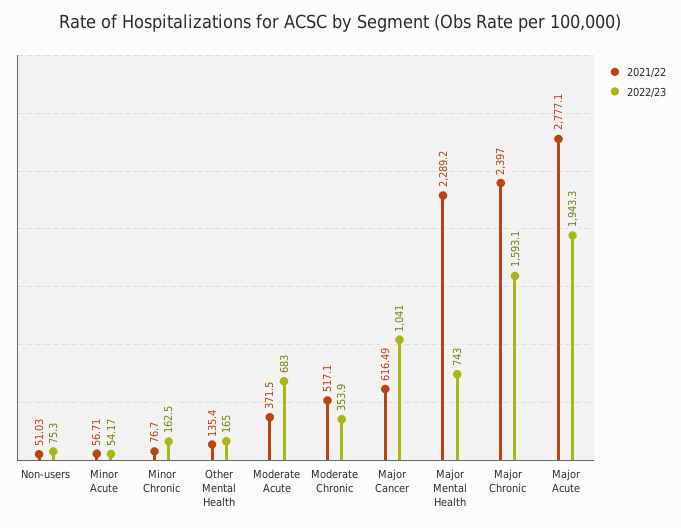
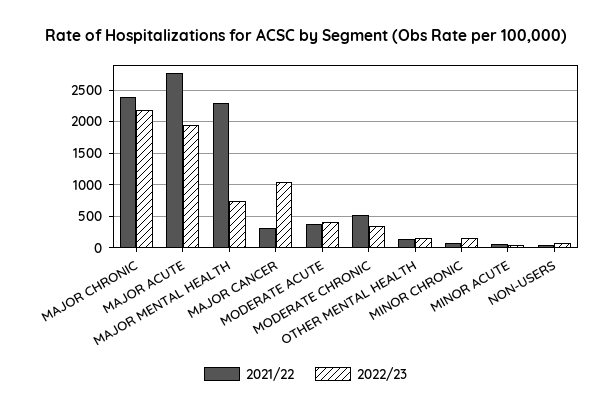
  {
    "2021/22": {
      "Non-users": 51.03,
      "Minor Acute": 56.71,
      "Minor Chronic": 76.7,
      "Other Mental Health": 135.4,
      "Moderate Acute": 371.5,
      "Moderate Chronic": 517.1,
-     "Major Cancer": 616.49,
+     "Major Cancer": 300,
      "Major Mental Health": 2289.2,
      "Major Chronic": 2397,
      "Major Acute": 2777.1
    },
    "2022/23": {
      "Non-users": 75.3,
      "Minor Acute": 54.17,
      "Minor Chronic": 162.5,
      "Other Mental Health": 165,
-     "Moderate Acute": 683,
+     "Moderate Acute": 400,
      "Moderate Chronic": 353.9,
      "Major Cancer": 1041,
      "Major Mental Health": 743,
-     "Major Chronic": 1593.1,
+     "Major Chronic": 2200,
      "Major Acute": 1943.3
    }
  }

